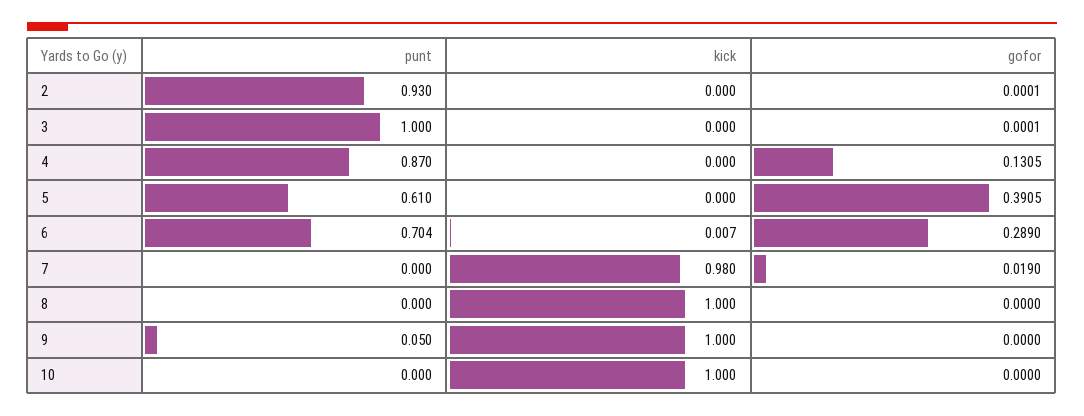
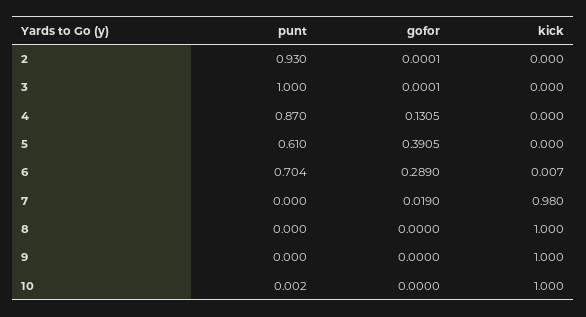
  {
    "punt": {
      "2": 0.93,
      "3": 1,
      "4": 0.87,
      "5": 0.61,
      "6": 0.704,
      "7": 0,
      "8": 0,
-     "9": 0.05,
+     "9": 0,
-     "10": 0
+     "10": 0.002
    },
    "kick": {
      "2": 0,
      "3": 0,
      "4": 0,
      "5": 0,
      "6": 0.007,
      "7": 0.98,
      "8": 1,
      "9": 1,
      "10": 1
    },
    "gofor": {
      "2": 0.0001,
      "3": 0.0001,
      "4": 0.1305,
      "5": 0.3905,
      "6": 0.289,
      "7": 0.019,
      "8": 0,
      "9": 0,
      "10": 0
    }
  }

